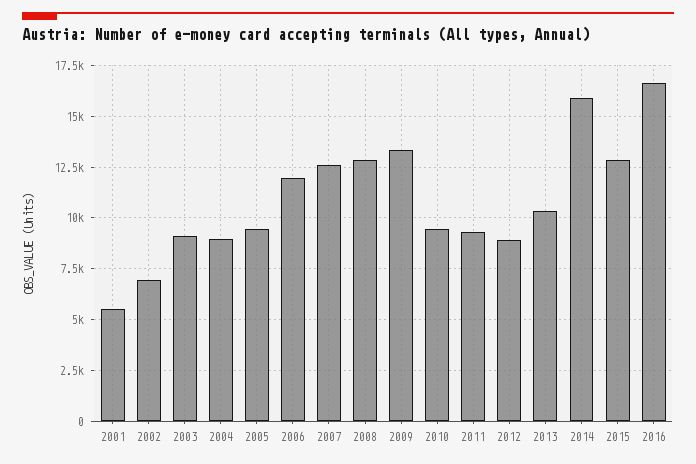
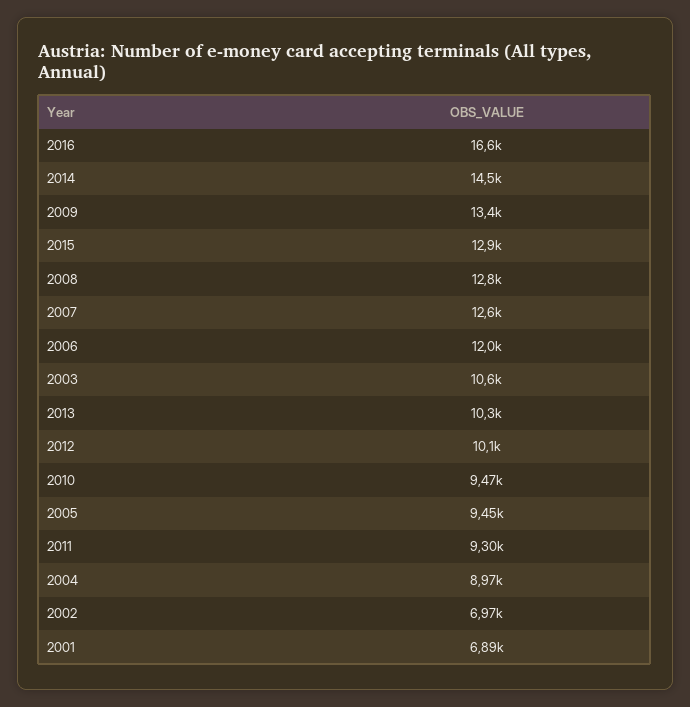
  {
-   "2001": 5500,
+   "2001": 6890,
    "2002": 6970,
-   "2003": 9000,
+   "2003": 10600,
    "2004": 8970,
    "2005": 9450,
    "2006": 12000,
    "2007": 12600,
    "2008": 12800,
    "2009": 13400,
    "2010": 9470,
    "2011": 9300,
-   "2012": 9000,
+   "2012": 10100,
    "2013": 10300,
-   "2014": 16000,
+   "2014": 14500,
    "2015": 12900,
    "2016": 16600
  }

